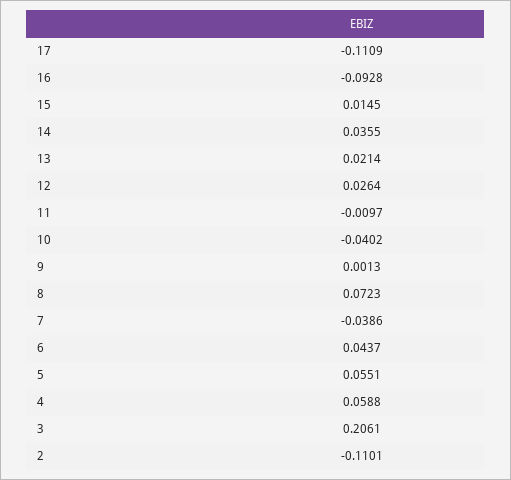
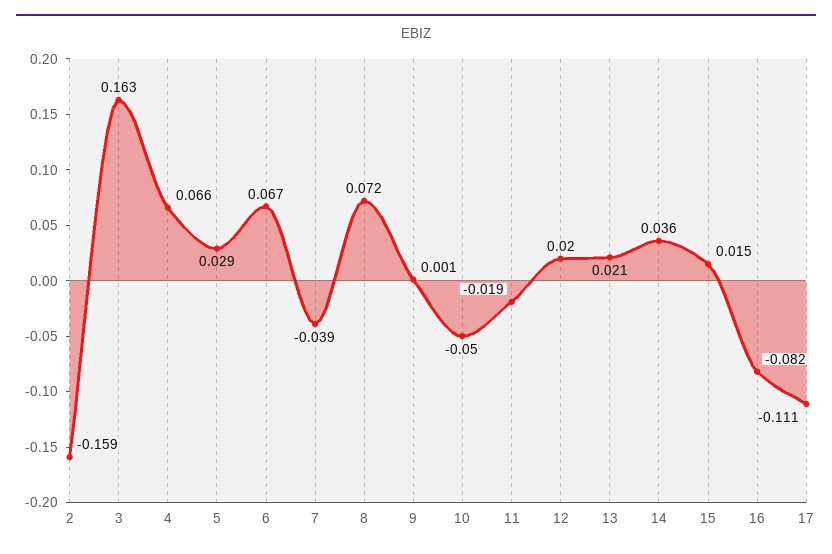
  {
    "17": -0.1109,
-   "16": -0.0928,
+   "16": -0.082,
    "15": 0.0145,
    "14": 0.0355,
    "13": 0.0214,
-   "12": 0.0264,
+   "12": 0.02,
-   "11": -0.0097,
+   "11": -0.019,
-   "10": -0.0402,
+   "10": -0.05,
    "9": 0.0013,
    "8": 0.0723,
    "7": -0.0386,
-   "6": 0.0437,
+   "6": 0.067,
-   "5": 0.0551,
+   "5": 0.029,
-   "4": 0.0588,
+   "4": 0.066,
-   "3": 0.2061,
+   "3": 0.163,
-   "2": -0.1101
+   "2": -0.159
  }

